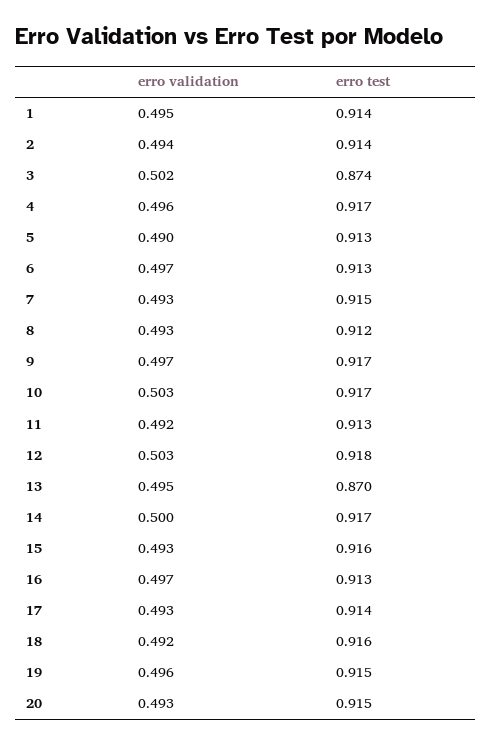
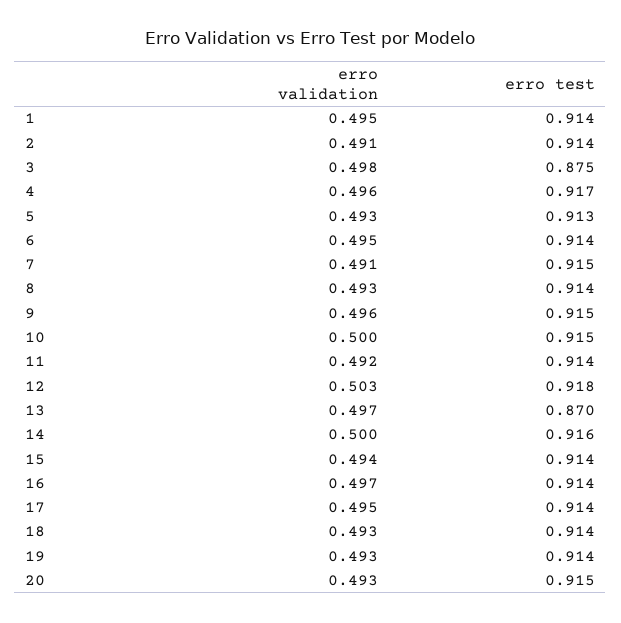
  {
    "erro validation": {
      "1": 0.495,
-     "2": 0.494,
+     "2": 0.491,
-     "3": 0.502,
+     "3": 0.498,
      "4": 0.496,
-     "5": 0.49,
+     "5": 0.493,
-     "6": 0.497,
+     "6": 0.495,
-     "7": 0.493,
+     "7": 0.491,
      "8": 0.493,
-     "9": 0.497,
+     "9": 0.496,
-     "10": 0.503,
+     "10": 0.5,
      "11": 0.492,
      "12": 0.503,
-     "13": 0.495,
+     "13": 0.497,
      "14": 0.5,
-     "15": 0.493,
+     "15": 0.494,
      "16": 0.497,
-     "17": 0.493,
+     "17": 0.495,
-     "18": 0.492,
+     "18": 0.493,
-     "19": 0.496,
+     "19": 0.493,
      "20": 0.493
    },
    "erro test": {
      "1": 0.914,
      "2": 0.914,
-     "3": 0.874,
+     "3": 0.875,
      "4": 0.917,
      "5": 0.913,
-     "6": 0.913,
+     "6": 0.914,
      "7": 0.915,
-     "8": 0.912,
+     "8": 0.914,
-     "9": 0.917,
+     "9": 0.915,
-     "10": 0.917,
+     "10": 0.915,
-     "11": 0.913,
+     "11": 0.914,
      "12": 0.918,
      "13": 0.87,
-     "14": 0.917,
+     "14": 0.916,
-     "15": 0.916,
+     "15": 0.914,
-     "16": 0.913,
+     "16": 0.914,
      "17": 0.914,
-     "18": 0.916,
+     "18": 0.914,
-     "19": 0.915,
+     "19": 0.914,
      "20": 0.915
    }
  }

